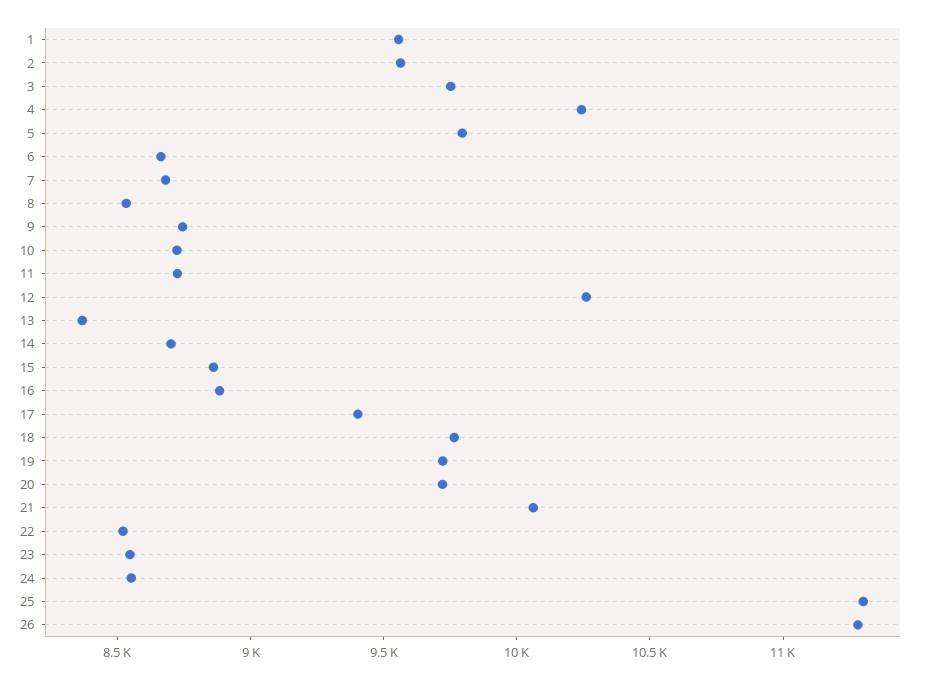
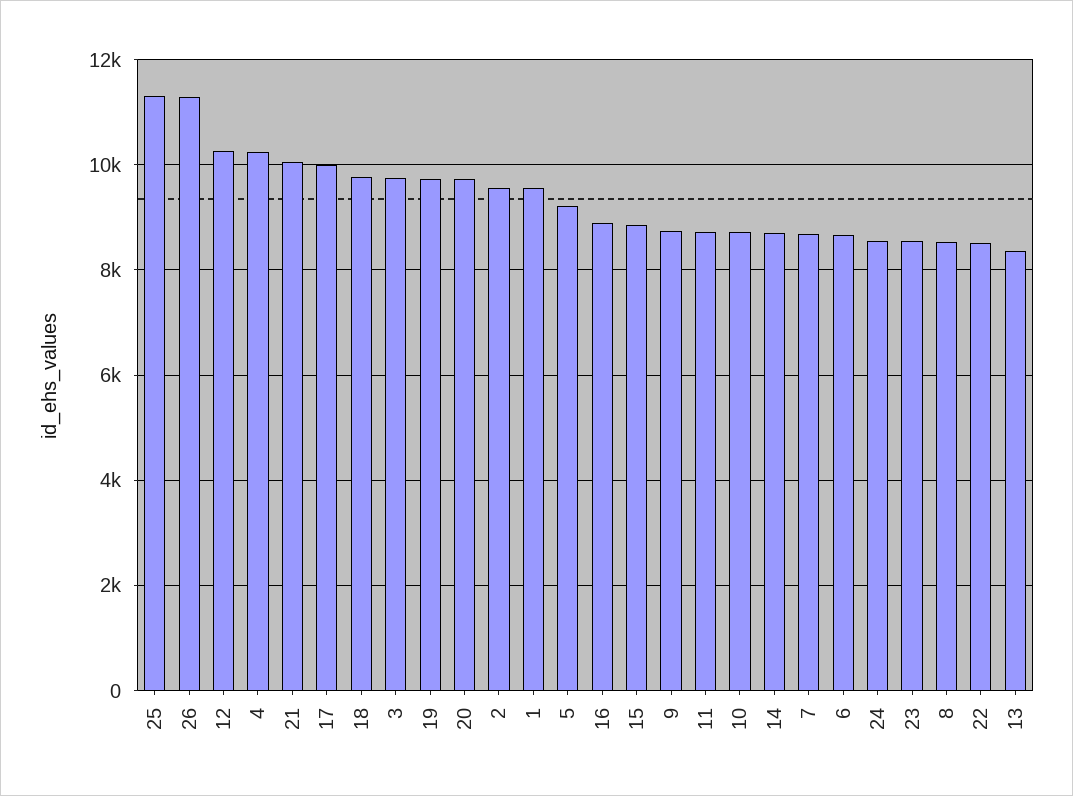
  {
    "1": 9600,
    "2": 9600,
    "3": 9800,
    "4": 10200,
-   "5": 9800,
+   "5": 9200,
    "6": 8700,
    "7": 8700,
    "8": 8500,
    "9": 8700,
    "10": 8700,
    "11": 8700,
    "12": 10300,
    "13": 8400,
    "14": 8700,
    "15": 8900,
    "16": 8900,
-   "17": 9400,
+   "17": 10000,
    "18": 9800,
    "19": 9700,
    "20": 9700,
    "21": 10100,
    "22": 8500,
    "23": 8500,
    "24": 8600,
    "25": 11300,
    "26": 11300
  }

